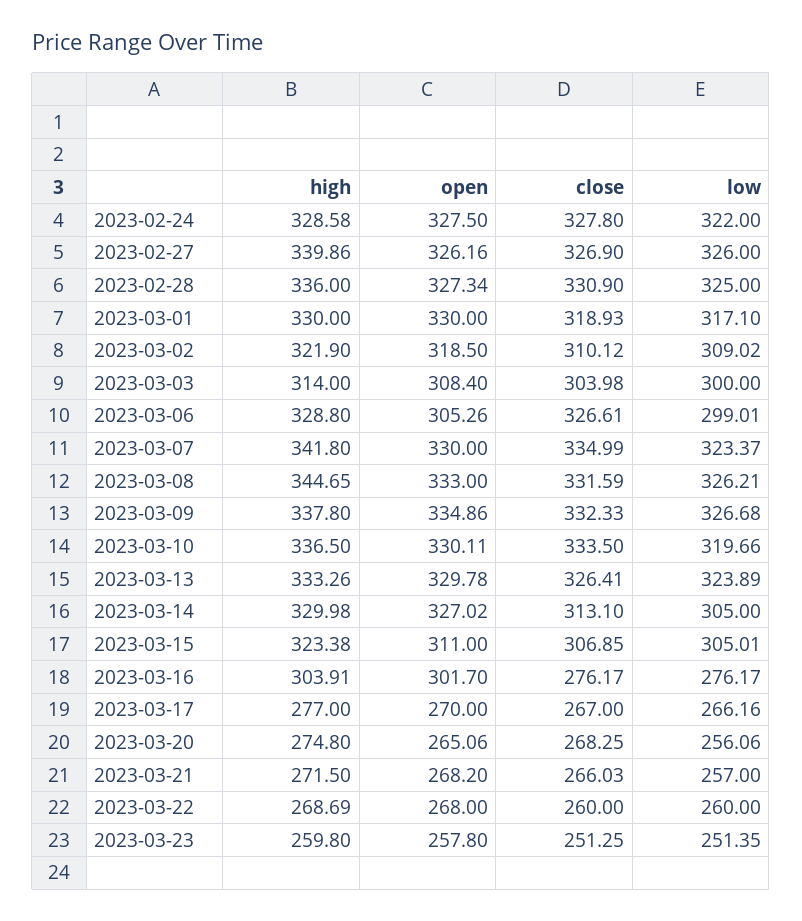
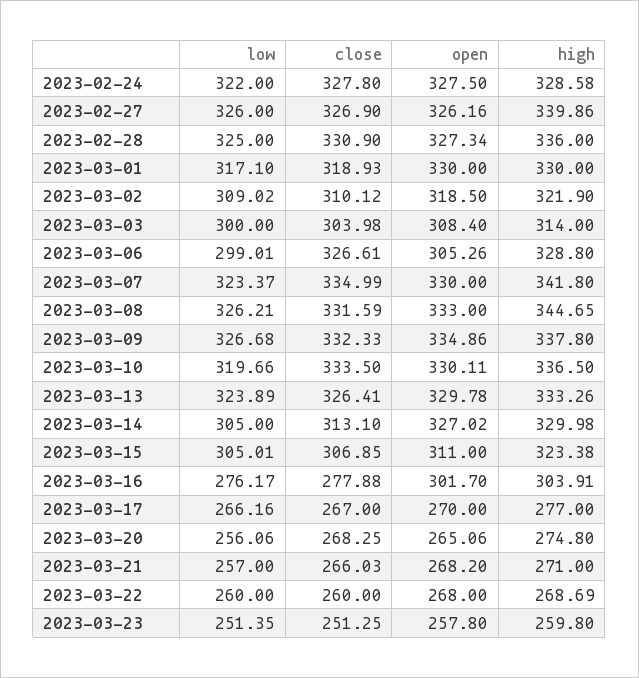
  {
    "high": {
      "2023-02-24": 328.58,
      "2023-02-27": 339.86,
      "2023-02-28": 336,
      "2023-03-01": 330,
      "2023-03-02": 321.9,
      "2023-03-03": 314,
      "2023-03-06": 328.8,
      "2023-03-07": 341.8,
      "2023-03-08": 344.65,
      "2023-03-09": 337.8,
      "2023-03-10": 336.5,
      "2023-03-13": 333.26,
      "2023-03-14": 329.98,
      "2023-03-15": 323.38,
      "2023-03-16": 303.91,
      "2023-03-17": 277,
      "2023-03-20": 274.8,
-     "2023-03-21": 271.5,
+     "2023-03-21": 271,
      "2023-03-22": 268.69,
      "2023-03-23": 259.8
    },
    "open": {
      "2023-02-24": 327.5,
      "2023-02-27": 326.16,
      "2023-02-28": 327.34,
      "2023-03-01": 330,
      "2023-03-02": 318.5,
      "2023-03-03": 308.4,
      "2023-03-06": 305.26,
      "2023-03-07": 330,
      "2023-03-08": 333,
      "2023-03-09": 334.86,
      "2023-03-10": 330.11,
      "2023-03-13": 329.78,
      "2023-03-14": 327.02,
      "2023-03-15": 311,
      "2023-03-16": 301.7,
      "2023-03-17": 270,
      "2023-03-20": 265.06,
      "2023-03-21": 268.2,
      "2023-03-22": 268,
      "2023-03-23": 257.8
    },
    "close": {
      "2023-02-24": 327.8,
      "2023-02-27": 326.9,
      "2023-02-28": 330.9,
      "2023-03-01": 318.93,
      "2023-03-02": 310.12,
      "2023-03-03": 303.98,
      "2023-03-06": 326.61,
      "2023-03-07": 334.99,
      "2023-03-08": 331.59,
      "2023-03-09": 332.33,
      "2023-03-10": 333.5,
      "2023-03-13": 326.41,
      "2023-03-14": 313.1,
      "2023-03-15": 306.85,
-     "2023-03-16": 276.17,
+     "2023-03-16": 277.88,
      "2023-03-17": 267,
      "2023-03-20": 268.25,
      "2023-03-21": 266.03,
      "2023-03-22": 260,
      "2023-03-23": 251.25
    },
    "low": {
      "2023-02-24": 322,
      "2023-02-27": 326,
      "2023-02-28": 325,
      "2023-03-01": 317.1,
      "2023-03-02": 309.02,
      "2023-03-03": 300,
      "2023-03-06": 299.01,
      "2023-03-07": 323.37,
      "2023-03-08": 326.21,
      "2023-03-09": 326.68,
      "2023-03-10": 319.66,
      "2023-03-13": 323.89,
      "2023-03-14": 305,
      "2023-03-15": 305.01,
      "2023-03-16": 276.17,
      "2023-03-17": 266.16,
      "2023-03-20": 256.06,
      "2023-03-21": 257,
      "2023-03-22": 260,
      "2023-03-23": 251.35
    }
  }

